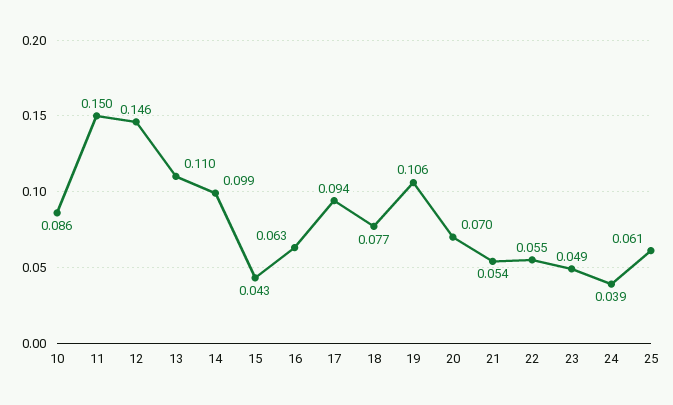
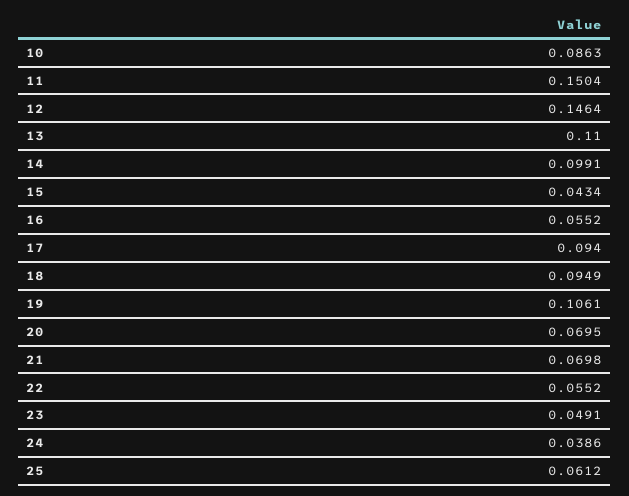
  {
    "10": 0.0863,
    "11": 0.1504,
    "12": 0.1464,
    "13": 0.11,
    "14": 0.0991,
    "15": 0.0434,
-   "16": 0.063,
+   "16": 0.0552,
    "17": 0.094,
-   "18": 0.077,
+   "18": 0.0949,
    "19": 0.1061,
    "20": 0.0695,
-   "21": 0.054,
+   "21": 0.0698,
    "22": 0.0552,
    "23": 0.0491,
    "24": 0.0386,
    "25": 0.0612
  }

